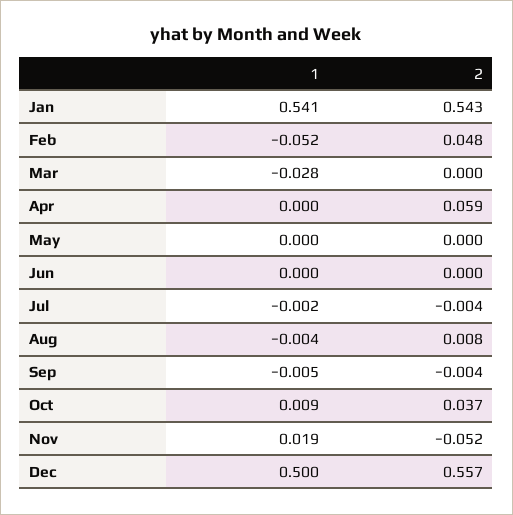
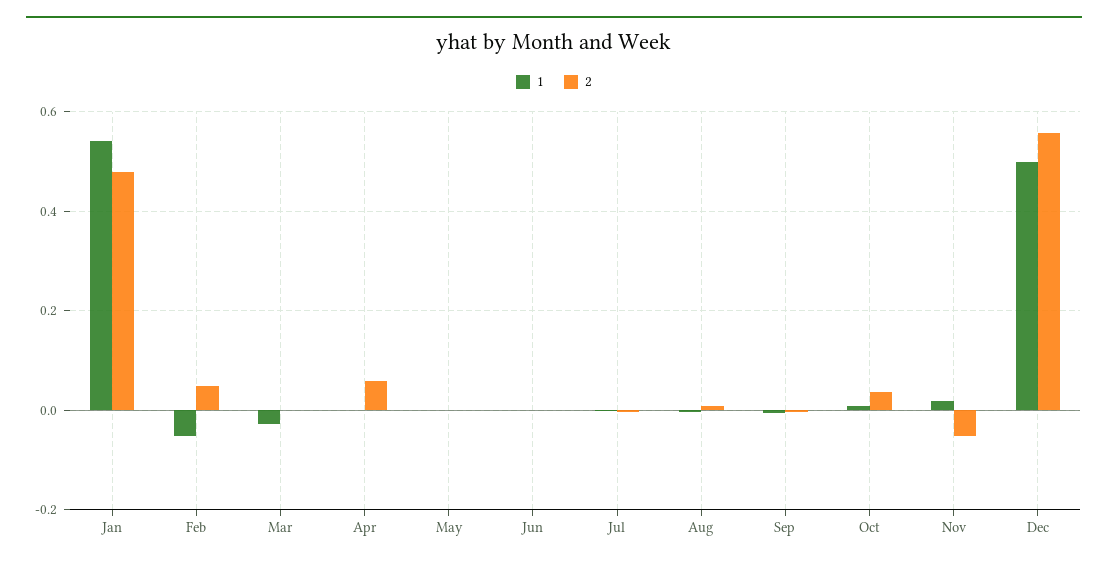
  {
    "1": {
      "Jan": 0.541,
      "Feb": -0.052,
      "Mar": -0.028,
      "Apr": 0,
      "May": 0,
      "Jun": 0,
      "Jul": -0.002,
      "Aug": -0.004,
      "Sep": -0.005,
      "Oct": 0.009,
      "Nov": 0.019,
      "Dec": 0.5
    },
    "2": {
-     "Jan": 0.543,
+     "Jan": 0.48,
      "Feb": 0.048,
      "Mar": 0,
      "Apr": 0.059,
      "May": 0,
      "Jun": 0,
      "Jul": -0.004,
      "Aug": 0.008,
      "Sep": -0.004,
      "Oct": 0.037,
      "Nov": -0.052,
      "Dec": 0.557
    }
  }

